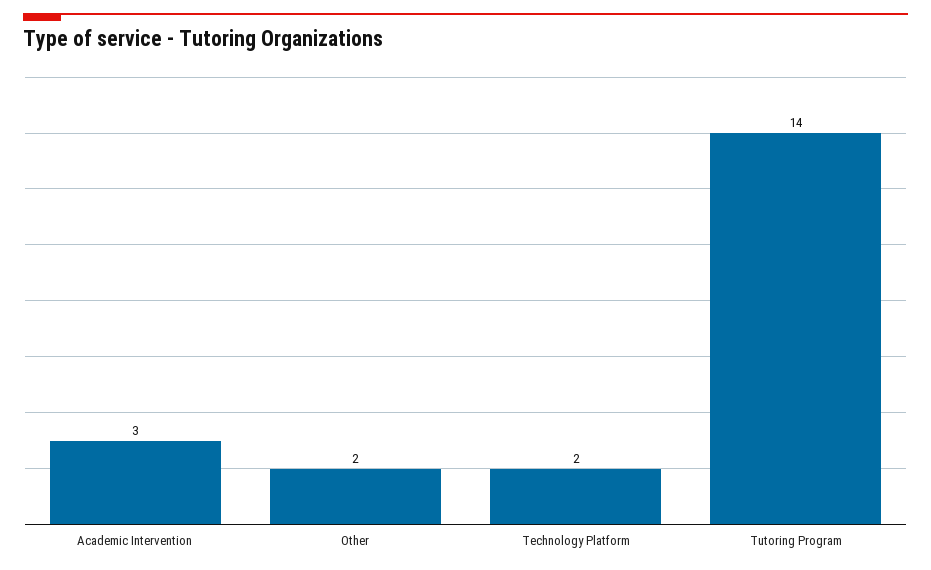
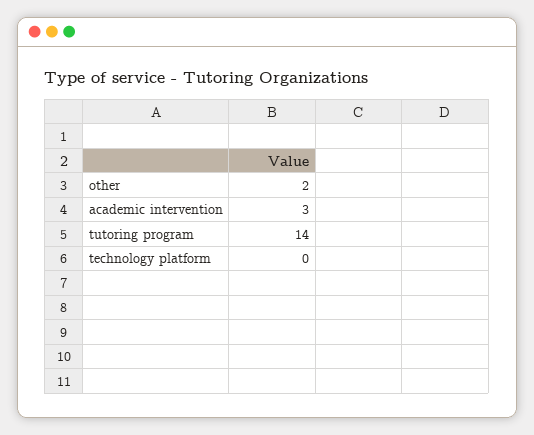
  {
    "Academic Intervention": 3,
    "Other": 2,
-   "Technology Platform": 2,
+   "Technology Platform": 0,
    "Tutoring Program": 14
  }

